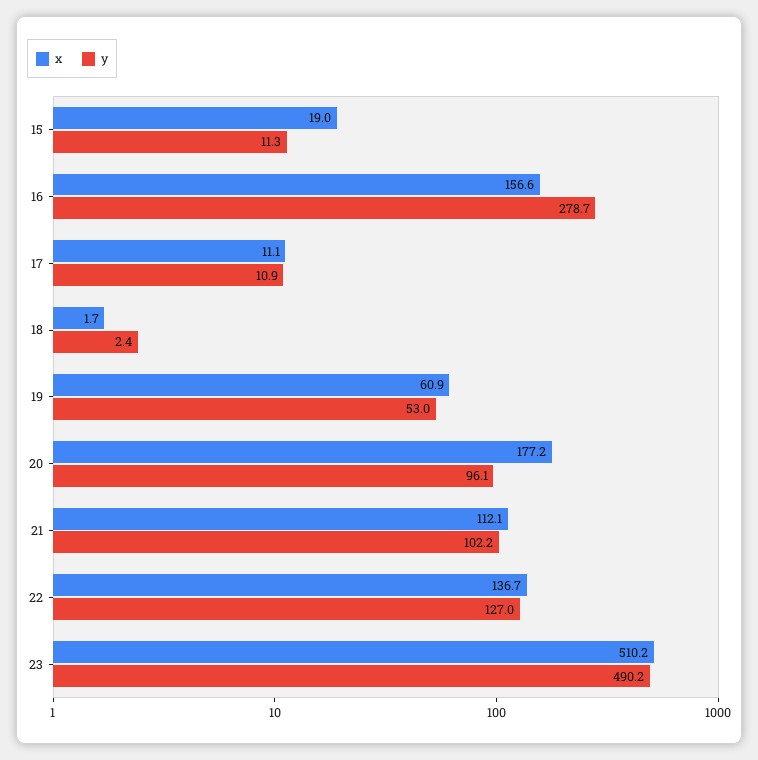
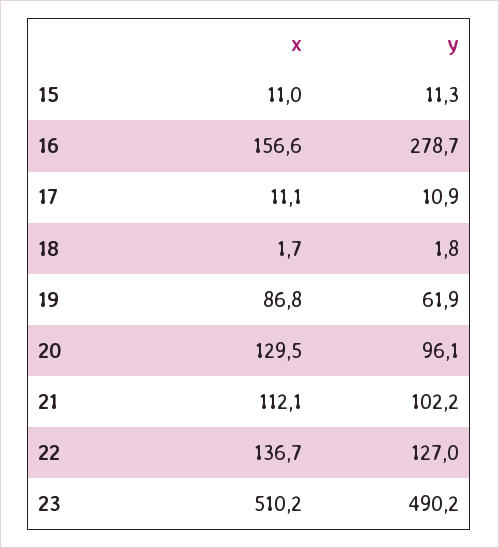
  {
    "x": {
-     "15": 19,
+     "15": 11,
      "16": 156.6,
      "17": 11.1,
      "18": 1.7,
-     "19": 60.9,
+     "19": 86.8,
-     "20": 177.2,
+     "20": 129.5,
      "21": 112.1,
      "22": 136.7,
      "23": 510.2
    },
    "y": {
      "15": 11.3,
      "16": 278.7,
      "17": 10.9,
-     "18": 2.4,
+     "18": 1.8,
-     "19": 53,
+     "19": 61.9,
      "20": 96.1,
      "21": 102.2,
      "22": 127,
      "23": 490.2
    }
  }

